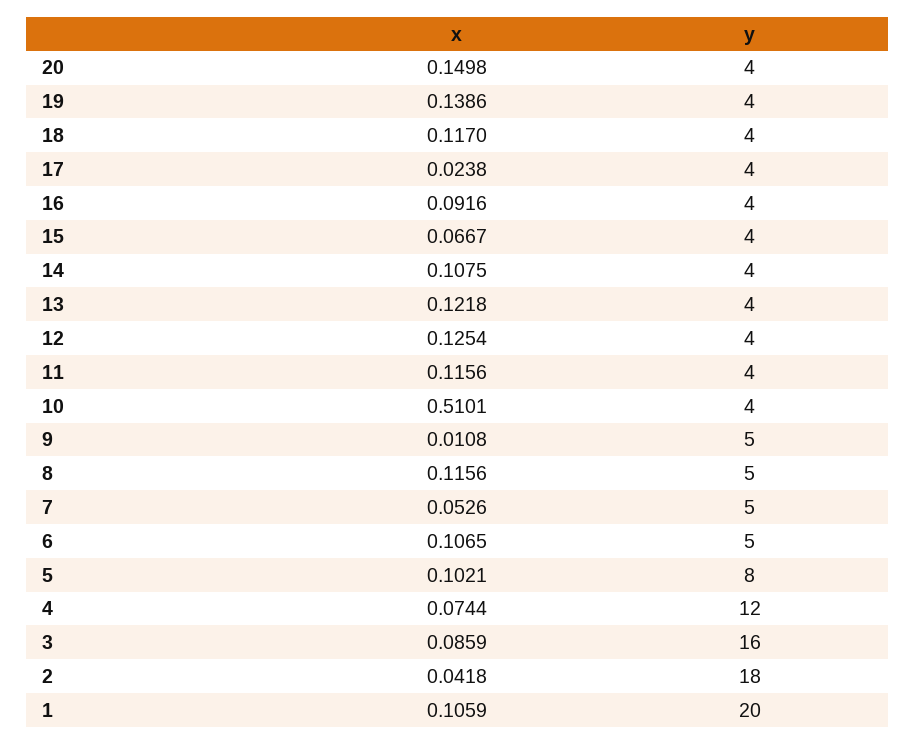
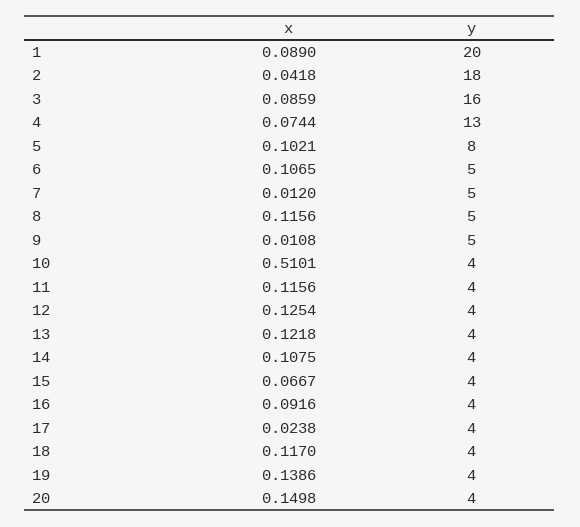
  {
    "x": {
      "20": 0.1498,
      "19": 0.1386,
      "18": 0.117,
      "17": 0.0238,
      "16": 0.0916,
      "15": 0.0667,
      "14": 0.1075,
      "13": 0.1218,
      "12": 0.1254,
      "11": 0.1156,
      "10": 0.5101,
      "9": 0.0108,
      "8": 0.1156,
-     "7": 0.0526,
+     "7": 0.012,
      "6": 0.1065,
      "5": 0.1021,
      "4": 0.0744,
      "3": 0.0859,
      "2": 0.0418,
-     "1": 0.1059
+     "1": 0.089
    },
    "y": {
      "20": 4,
      "19": 4,
      "18": 4,
      "17": 4,
      "16": 4,
      "15": 4,
      "14": 4,
      "13": 4,
      "12": 4,
      "11": 4,
      "10": 4,
      "9": 5,
      "8": 5,
      "7": 5,
      "6": 5,
      "5": 8,
-     "4": 12,
+     "4": 13,
      "3": 16,
      "2": 18,
      "1": 20
    }
  }

